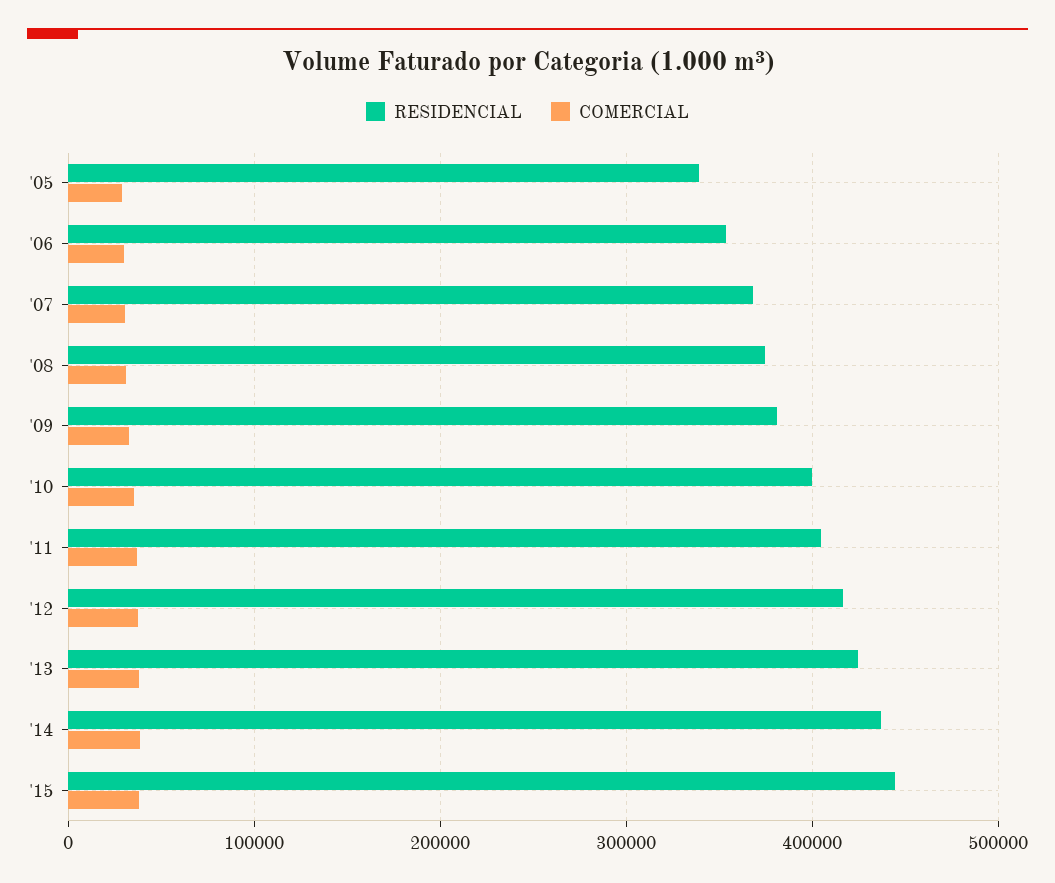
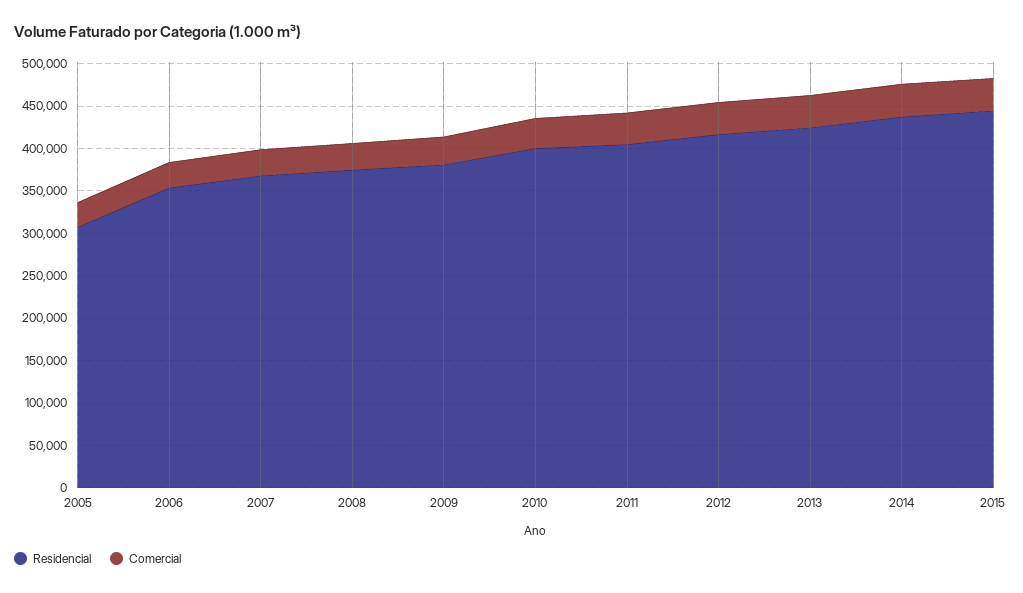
  {
    "RESIDENCIAL": {
-     "'05": 340000,
+     "'05": 310000,
      "'06": 350000,
      "'07": 370000,
      "'08": 370000,
      "'09": 380000,
      "'10": 400000,
      "'11": 400000,
      "'12": 420000,
      "'13": 420000,
      "'14": 440000,
      "'15": 440000
    },
    "COMERCIAL": {
      "'05": 30000,
      "'06": 30000,
      "'07": 30000,
      "'08": 30000,
      "'09": 30000,
      "'10": 40000,
      "'11": 40000,
      "'12": 40000,
      "'13": 40000,
      "'14": 40000,
      "'15": 40000
    }
  }

